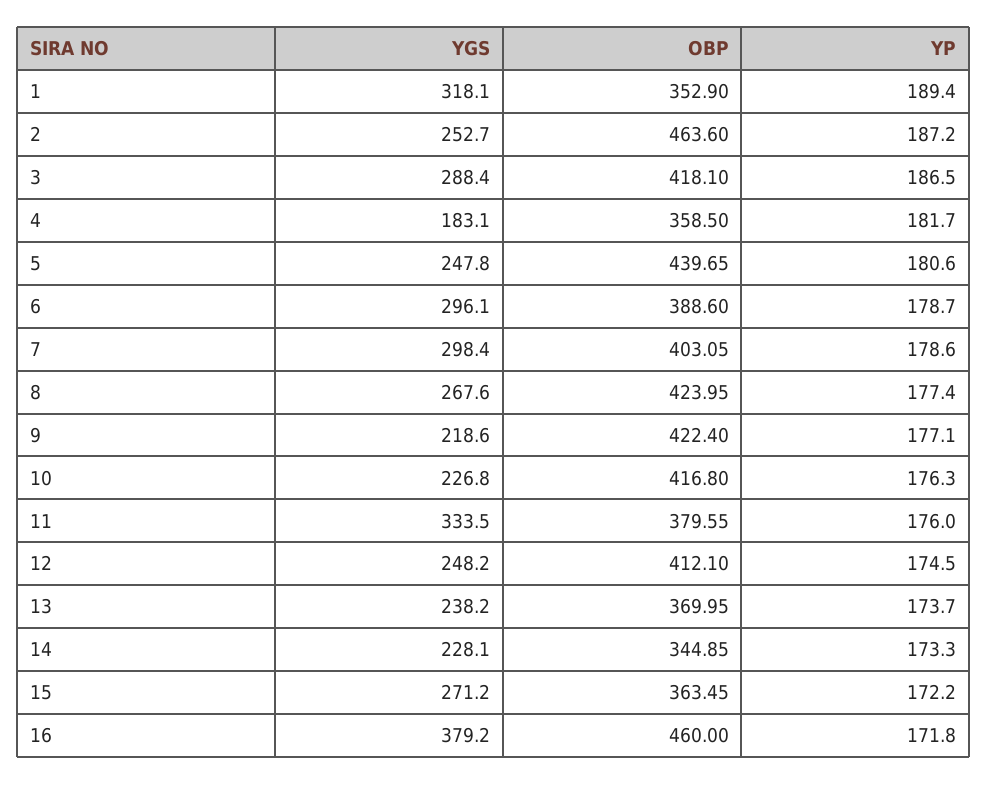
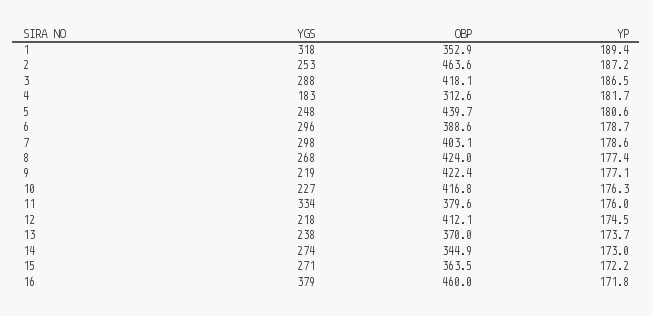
  {
    "YGS": {
      "1": 318.1,
      "2": 252.7,
      "3": 288.4,
      "4": 183.1,
      "5": 247.8,
      "6": 296.1,
      "7": 298.4,
      "8": 267.6,
      "9": 218.6,
      "10": 226.8,
      "11": 333.5,
-     "12": 248.2,
+     "12": 218,
      "13": 238.2,
-     "14": 228.1,
+     "14": 274,
      "15": 271.2,
      "16": 379.2
    },
    "OBP": {
      "1": 352.9,
      "2": 463.6,
      "3": 418.1,
-     "4": 358.5,
+     "4": 312.6,
      "5": 439.65,
      "6": 388.6,
      "7": 403.05,
      "8": 423.95,
      "9": 422.4,
      "10": 416.8,
      "11": 379.55,
      "12": 412.1,
      "13": 369.95,
      "14": 344.85,
      "15": 363.45,
      "16": 460
    },
    "YP": {
      "1": 189.4,
      "2": 187.2,
      "3": 186.5,
      "4": 181.7,
      "5": 180.6,
      "6": 178.7,
      "7": 178.6,
      "8": 177.4,
      "9": 177.1,
      "10": 176.3,
      "11": 176,
      "12": 174.5,
      "13": 173.7,
-     "14": 173.3,
+     "14": 173,
      "15": 172.2,
      "16": 171.8
    }
  }

